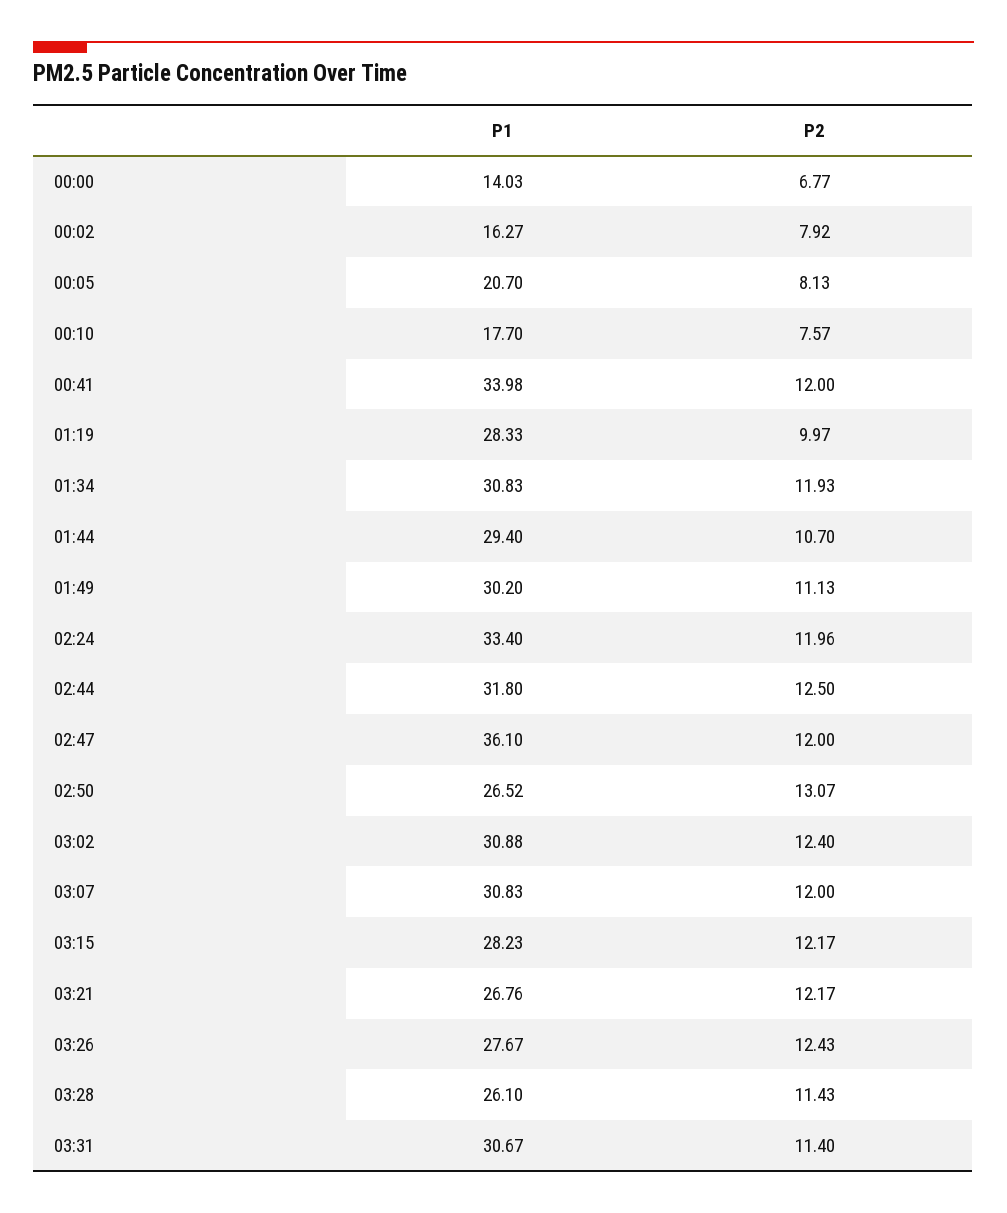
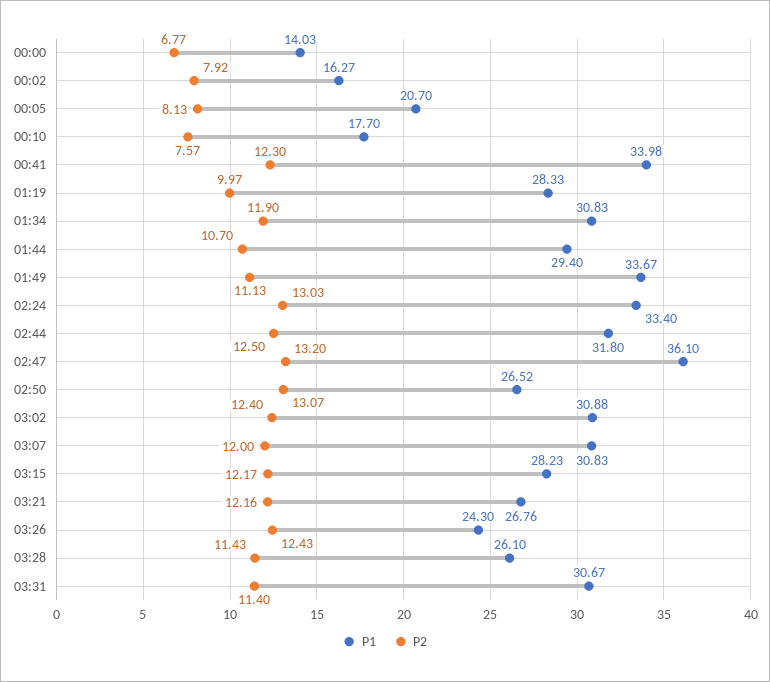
  {
    "P1": {
      "00:00": 14.03,
      "00:02": 16.27,
      "00:05": 20.7,
      "00:10": 17.7,
      "00:41": 33.98,
      "01:19": 28.33,
      "01:34": 30.83,
      "01:44": 29.4,
-     "01:49": 30.2,
+     "01:49": 33.67,
      "02:24": 33.4,
      "02:44": 31.8,
      "02:47": 36.1,
      "02:50": 26.52,
      "03:02": 30.88,
      "03:07": 30.83,
      "03:15": 28.23,
      "03:21": 26.76,
-     "03:26": 27.67,
+     "03:26": 24.3,
      "03:28": 26.1,
      "03:31": 30.67
    },
    "P2": {
      "00:00": 6.77,
      "00:02": 7.92,
      "00:05": 8.13,
      "00:10": 7.57,
-     "00:41": 12,
+     "00:41": 12.3,
      "01:19": 9.97,
-     "01:34": 11.93,
+     "01:34": 11.9,
      "01:44": 10.7,
      "01:49": 11.13,
-     "02:24": 11.96,
+     "02:24": 13.03,
      "02:44": 12.5,
-     "02:47": 12,
+     "02:47": 13.2,
      "02:50": 13.07,
      "03:02": 12.4,
      "03:07": 12,
      "03:15": 12.17,
-     "03:21": 12.17,
+     "03:21": 12.16,
      "03:26": 12.43,
      "03:28": 11.43,
      "03:31": 11.4
    }
  }

